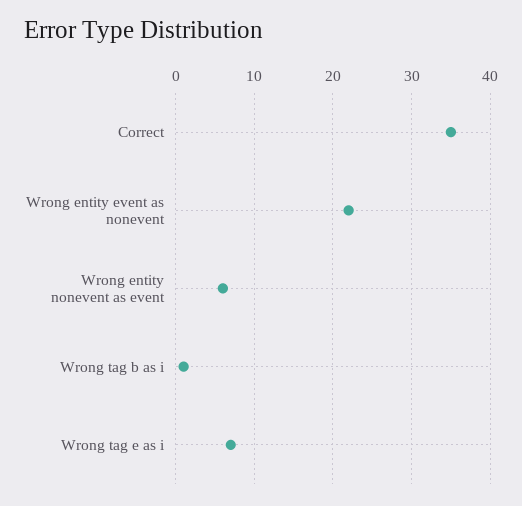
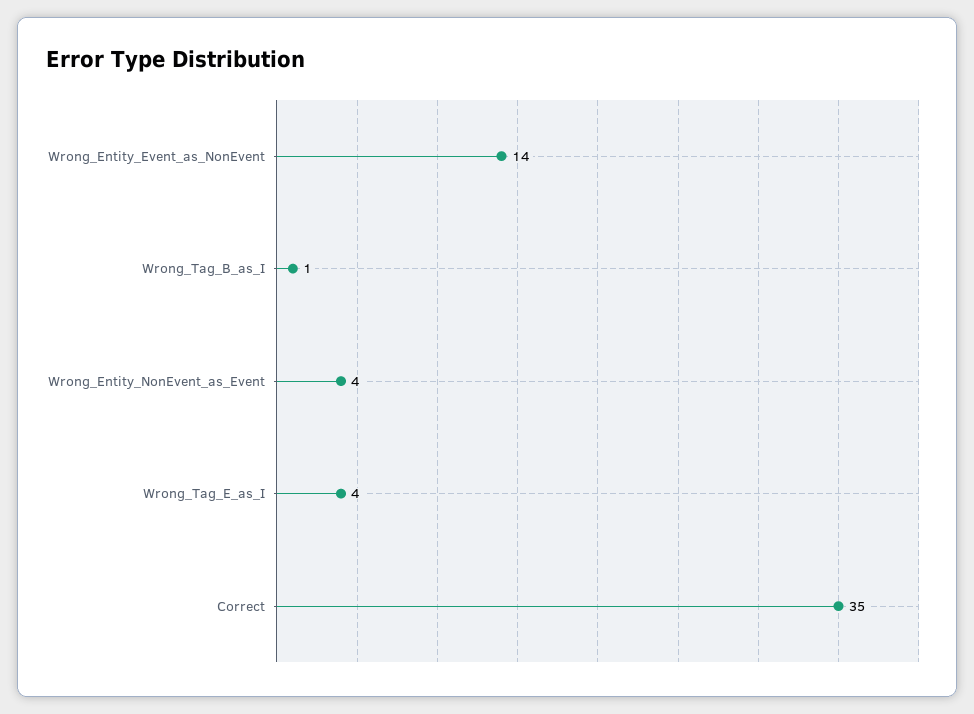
  {
    "Correct": 35,
-   "Wrong entity event as nonevent": 22,
+   "Wrong entity event as nonevent": 14,
-   "Wrong entity nonevent as event": 6,
+   "Wrong entity nonevent as event": 4,
    "Wrong tag b as i": 1,
-   "Wrong tag e as i": 7
+   "Wrong tag e as i": 4
  }

